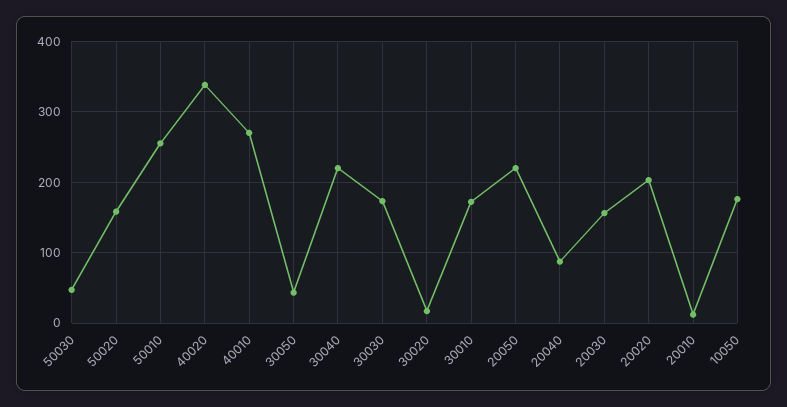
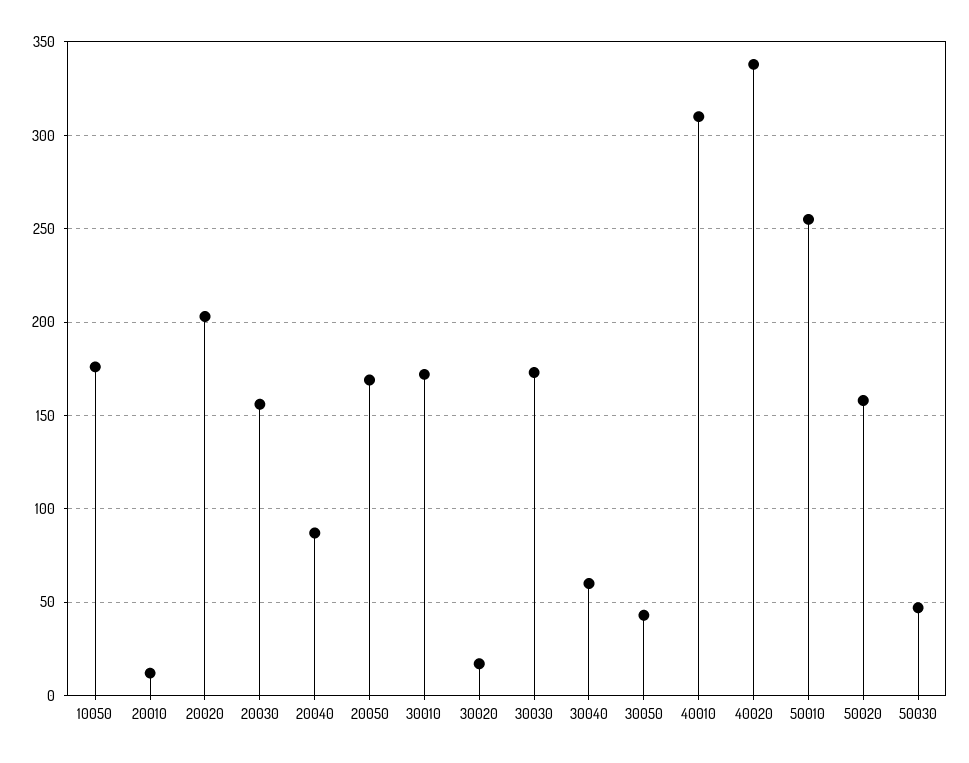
  {
    "50030": 45,
    "50020": 160,
    "50010": 255,
    "40020": 340,
-   "40010": 270,
+   "40010": 310,
    "30050": 45,
-   "30040": 220,
+   "30040": 60,
    "30030": 175,
    "30020": 15,
    "30010": 170,
-   "20050": 220,
+   "20050": 170,
    "20040": 85,
    "20030": 155,
    "20020": 205,
    "20010": 10,
    "10050": 175
  }

